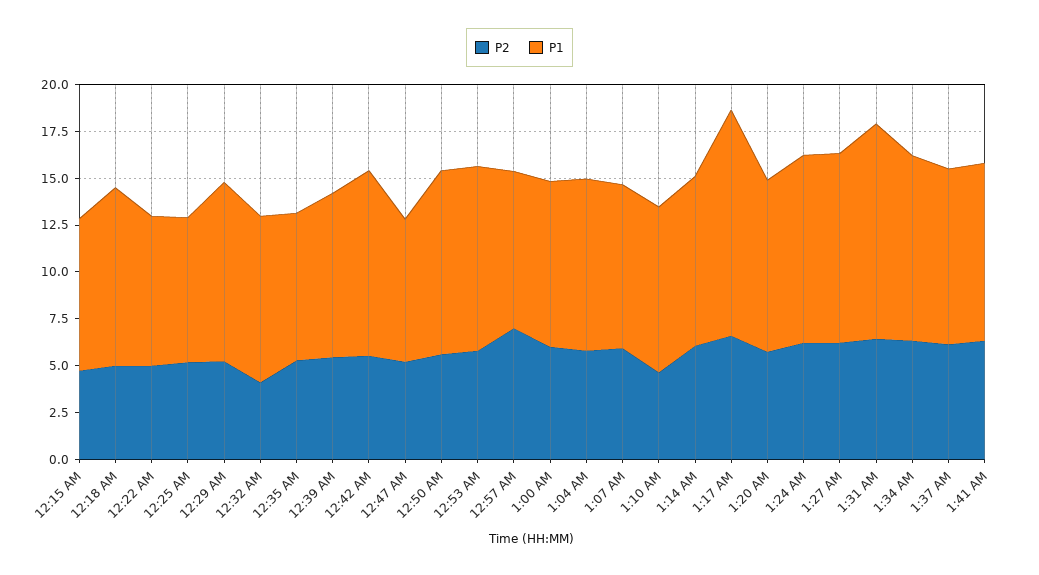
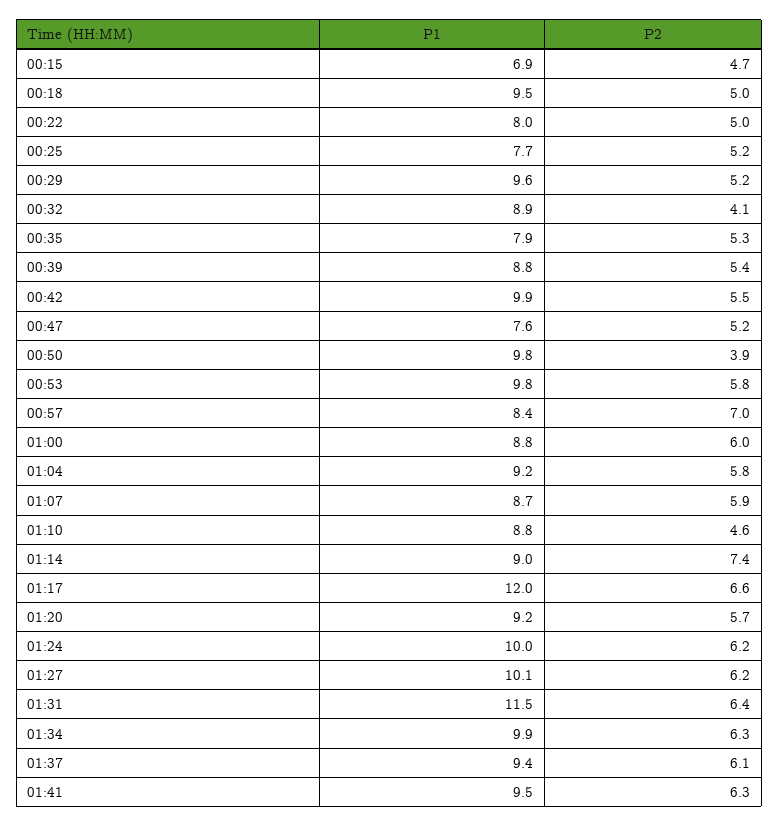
  {
    "P2": {
      "12:15 AM": 4.7,
      "12:18 AM": 5,
      "12:22 AM": 5,
      "12:25 AM": 5.2,
      "12:29 AM": 5.2,
      "12:32 AM": 4.1,
      "12:35 AM": 5.3,
      "12:39 AM": 5.4,
      "12:42 AM": 5.5,
      "12:47 AM": 5.2,
-     "12:50 AM": 5.5,
+     "12:50 AM": 3.9,
      "12:53 AM": 5.8,
      "12:57 AM": 7,
      "1:00 AM": 6,
      "1:04 AM": 5.8,
      "1:07 AM": 5.9,
      "1:10 AM": 4.6,
-     "1:14 AM": 6,
+     "1:14 AM": 7.4,
      "1:17 AM": 6.6,
      "1:20 AM": 5.7,
      "1:24 AM": 6.2,
      "1:27 AM": 6.2,
      "1:31 AM": 6.4,
      "1:34 AM": 6.3,
      "1:37 AM": 6.1,
      "1:41 AM": 6.3
    },
    "P1": {
-     "12:15 AM": 8,
+     "12:15 AM": 6.9,
      "12:18 AM": 9.5,
      "12:22 AM": 8,
      "12:25 AM": 7.7,
      "12:29 AM": 9.6,
      "12:32 AM": 8.9,
      "12:35 AM": 7.9,
      "12:39 AM": 8.8,
      "12:42 AM": 9.9,
      "12:47 AM": 7.6,
      "12:50 AM": 9.8,
      "12:53 AM": 9.8,
      "12:57 AM": 8.4,
      "1:00 AM": 8.8,
      "1:04 AM": 9.2,
      "1:07 AM": 8.7,
      "1:10 AM": 8.8,
      "1:14 AM": 9,
      "1:17 AM": 12,
      "1:20 AM": 9.2,
      "1:24 AM": 10,
      "1:27 AM": 10.1,
      "1:31 AM": 11.5,
      "1:34 AM": 9.9,
      "1:37 AM": 9.4,
      "1:41 AM": 9.5
    }
  }

